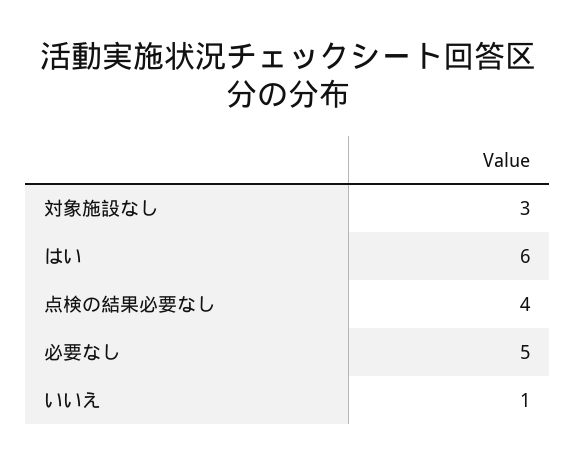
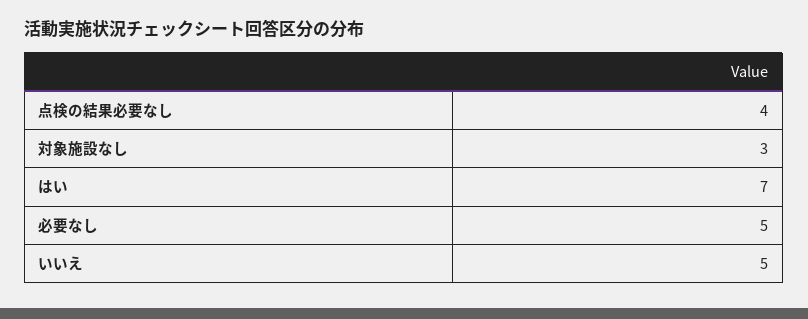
  {
    "対象施設なし": 3,
-   "はい": 6,
+   "はい": 7,
    "点検の結果必要なし": 4,
    "必要なし": 5,
-   "いいえ": 1
+   "いいえ": 5
  }

